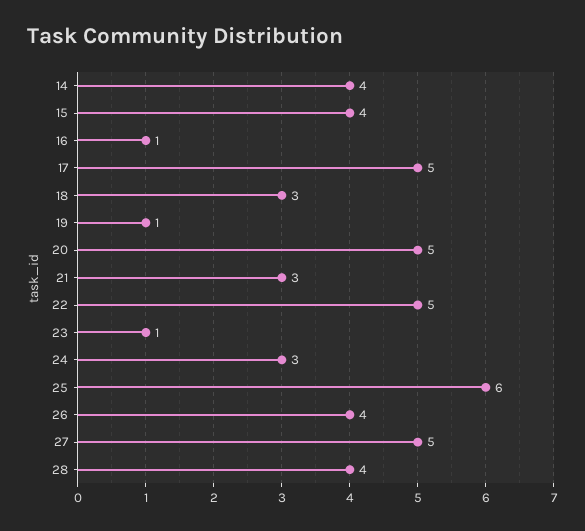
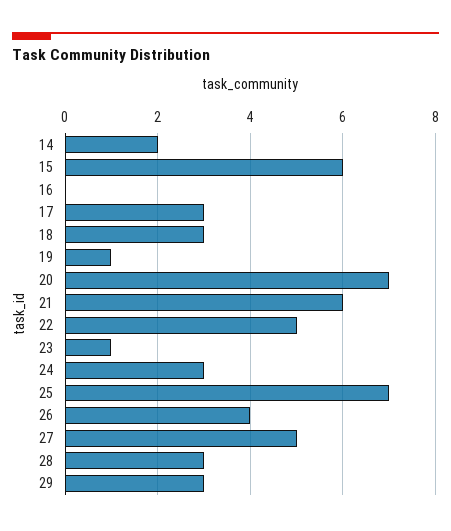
  {
-   "14": 4,
+   "14": 2,
-   "15": 4,
+   "15": 6,
-   "16": 1,
+   "16": 0,
-   "17": 5,
+   "17": 3,
    "18": 3,
    "19": 1,
-   "20": 5,
+   "20": 7,
-   "21": 3,
+   "21": 6,
    "22": 5,
    "23": 1,
    "24": 3,
-   "25": 6,
+   "25": 7,
    "26": 4,
    "27": 5,
-   "28": 4
+   "28": 3,
+   "29": 3
  }

